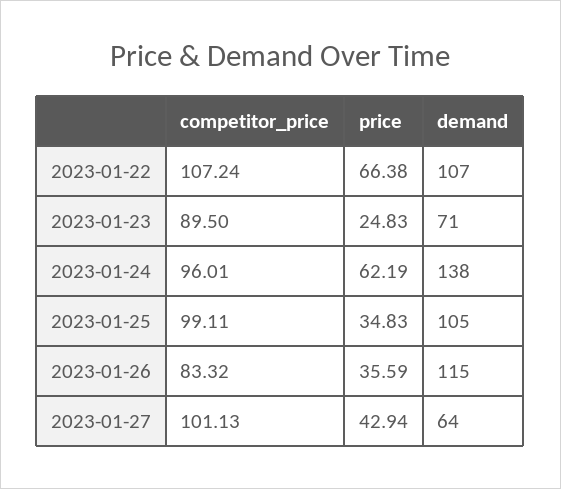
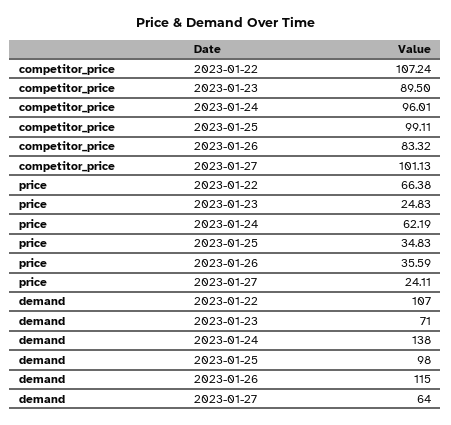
  {
    "competitor_price": {
      "2023-01-22": 107.24,
      "2023-01-23": 89.5,
      "2023-01-24": 96.01,
      "2023-01-25": 99.11,
      "2023-01-26": 83.32,
      "2023-01-27": 101.13
    },
    "price": {
      "2023-01-22": 66.38,
      "2023-01-23": 24.83,
      "2023-01-24": 62.19,
      "2023-01-25": 34.83,
      "2023-01-26": 35.59,
-     "2023-01-27": 42.94
+     "2023-01-27": 24.11
    },
    "demand": {
      "2023-01-22": 107,
      "2023-01-23": 71,
      "2023-01-24": 138,
-     "2023-01-25": 105,
+     "2023-01-25": 98,
      "2023-01-26": 115,
      "2023-01-27": 64
    }
  }

